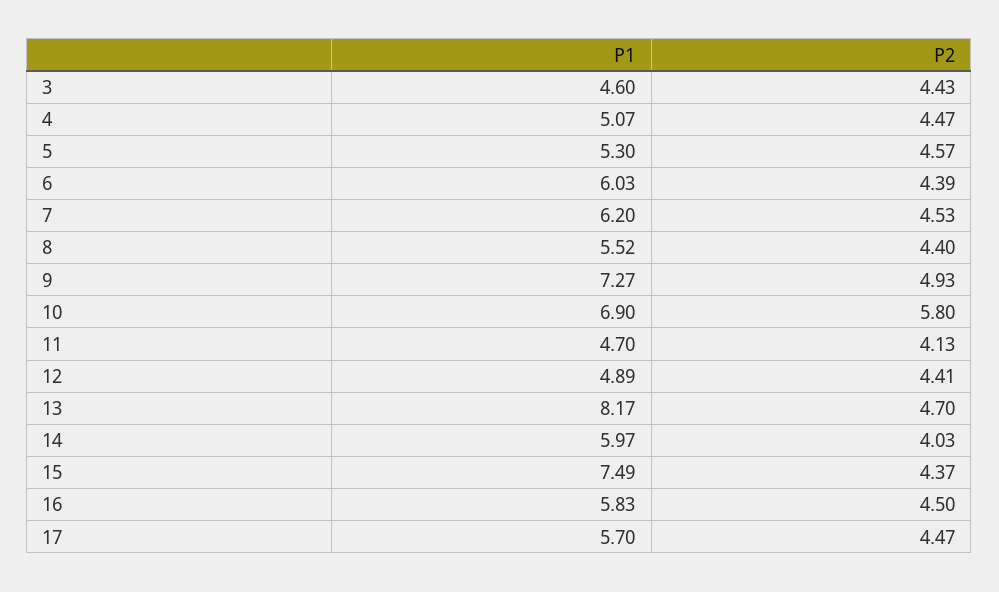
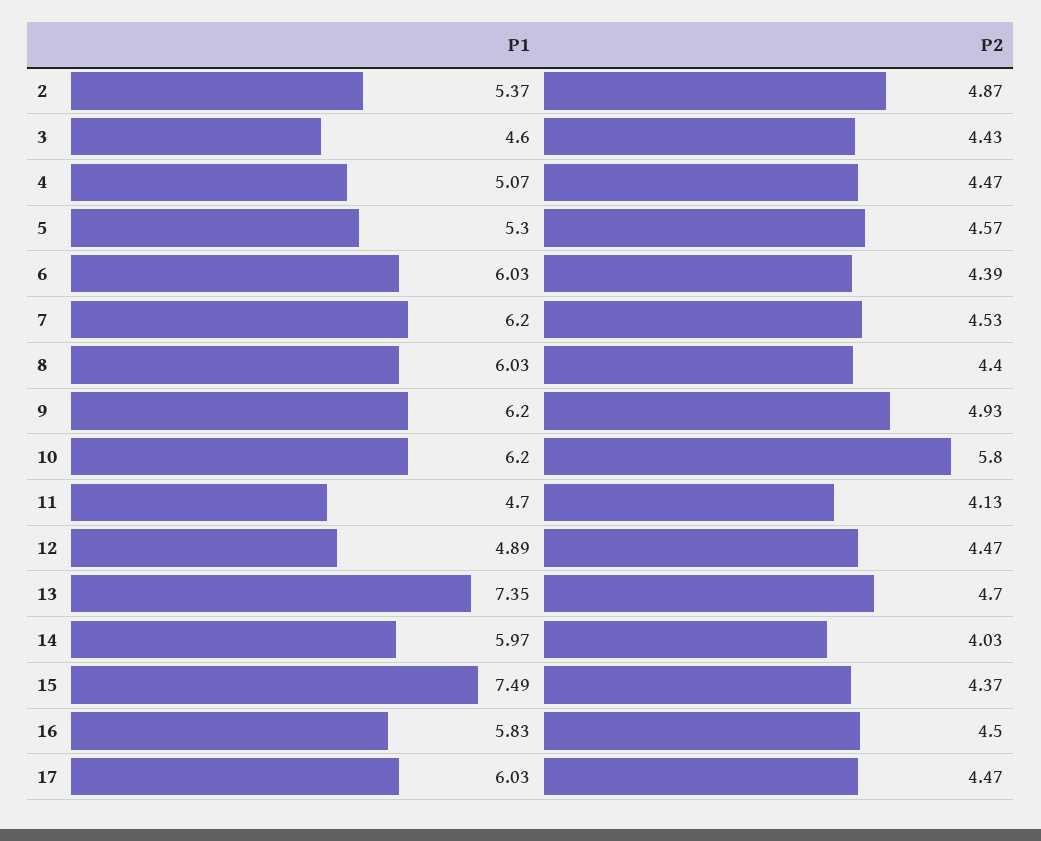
  {
    "P1": {
      "3": 4.6,
      "4": 5.07,
      "5": 5.3,
      "6": 6.03,
      "7": 6.2,
-     "8": 5.52,
+     "8": 6.03,
-     "9": 7.27,
+     "9": 6.2,
-     "10": 6.9,
+     "10": 6.2,
      "11": 4.7,
      "12": 4.89,
-     "13": 8.17,
+     "13": 7.35,
      "14": 5.97,
      "15": 7.49,
      "16": 5.83,
-     "17": 5.7
+     "17": 6.03,
+     "2": 5.37
    },
    "P2": {
      "3": 4.43,
      "4": 4.47,
      "5": 4.57,
      "6": 4.39,
      "7": 4.53,
      "8": 4.4,
      "9": 4.93,
      "10": 5.8,
      "11": 4.13,
-     "12": 4.41,
+     "12": 4.47,
      "13": 4.7,
      "14": 4.03,
      "15": 4.37,
      "16": 4.5,
-     "17": 4.47
+     "17": 4.47,
+     "2": 4.87
    }
  }

